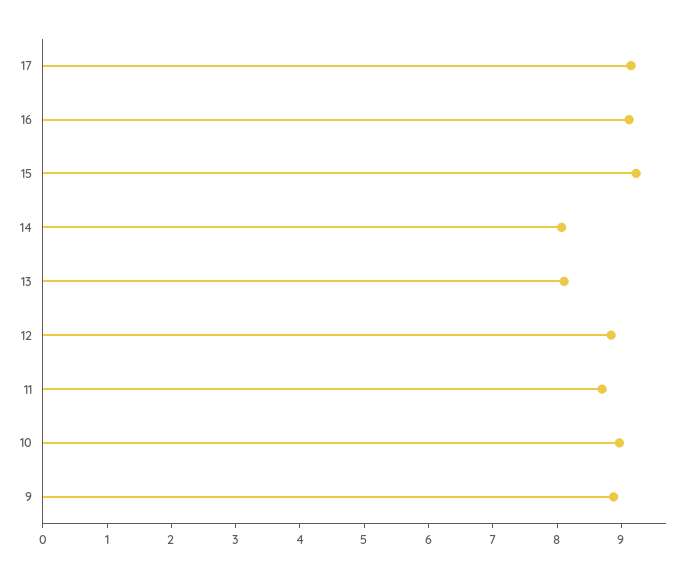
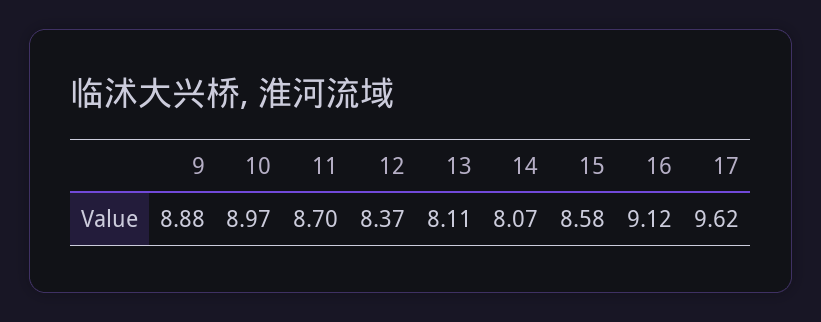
  {
-   "17": 9.2,
+   "17": 9.62,
    "16": 9.12,
-   "15": 9.2,
+   "15": 8.58,
    "14": 8.07,
    "13": 8.11,
-   "12": 8.8,
+   "12": 8.37,
    "11": 8.7,
    "10": 8.97,
    "9": 8.88
  }

